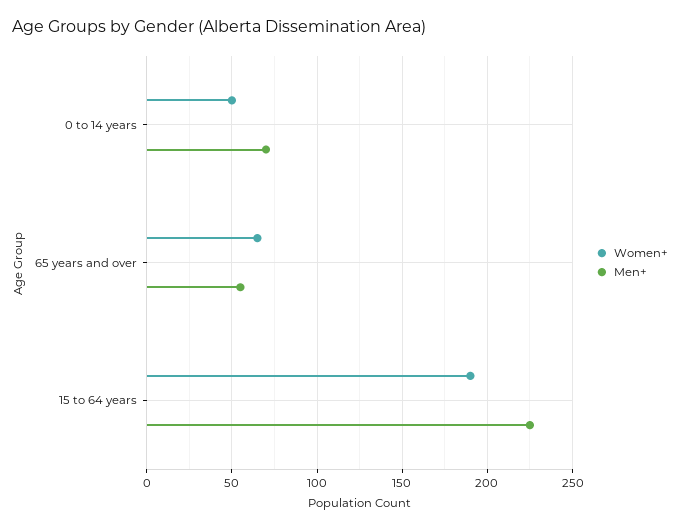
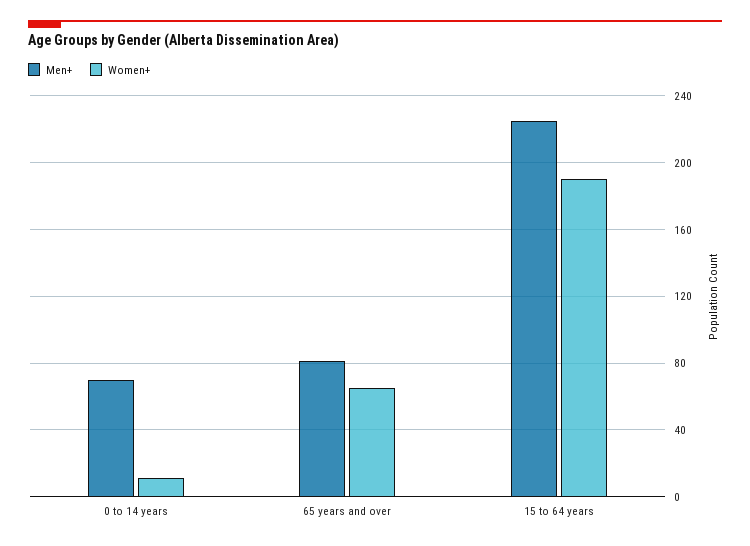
  {
    "Women+": {
-     "0 to 14 years": 50,
+     "0 to 14 years": 10,
      "65 years and over": 65,
      "15 to 64 years": 190
    },
    "Men+": {
      "0 to 14 years": 70,
-     "65 years and over": 55,
+     "65 years and over": 80,
      "15 to 64 years": 225
    }
  }

